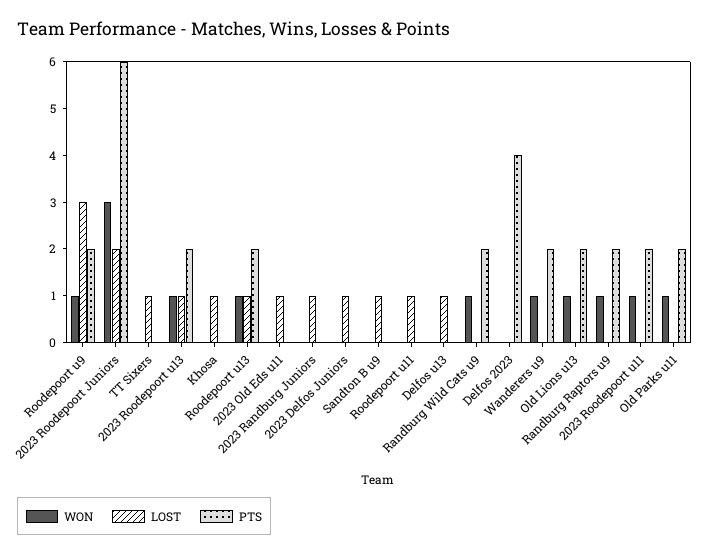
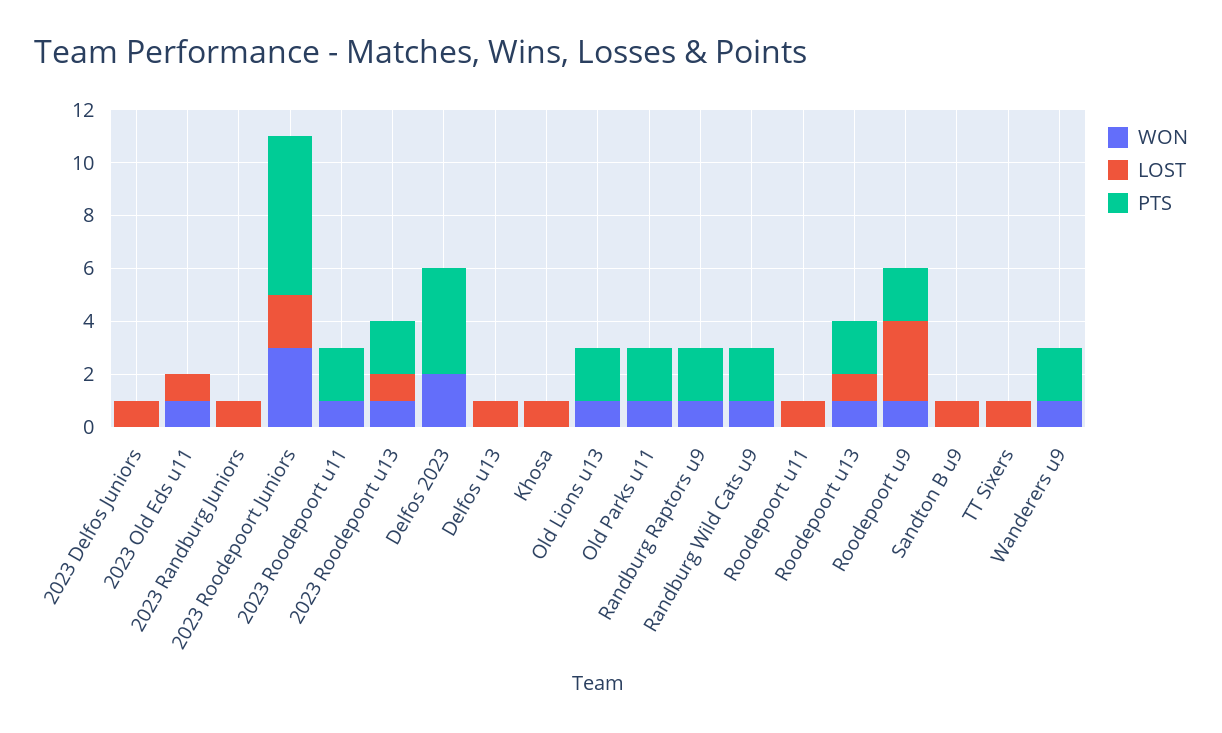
  {
    "WON": {
      "Roodepoort u9": 1,
      "2023 Roodepoort Juniors": 3,
      "TT Sixers": 0,
      "2023 Roodepoort u13": 1,
      "Khosa": 0,
      "Roodepoort u13": 1,
-     "2023 Old Eds u11": 0,
+     "2023 Old Eds u11": 1,
      "2023 Randburg Juniors": 0,
      "2023 Delfos Juniors": 0,
      "Sandton B u9": 0,
      "Roodepoort u11": 0,
      "Delfos u13": 0,
      "Randburg Wild Cats u9": 1,
-     "Delfos 2023": 0,
+     "Delfos 2023": 2,
      "Wanderers u9": 1,
      "Old Lions u13": 1,
      "Randburg Raptors u9": 1,
      "2023 Roodepoort u11": 1,
      "Old Parks u11": 1
    },
    "LOST": {
      "Roodepoort u9": 3,
      "2023 Roodepoort Juniors": 2,
      "TT Sixers": 1,
      "2023 Roodepoort u13": 1,
      "Khosa": 1,
      "Roodepoort u13": 1,
      "2023 Old Eds u11": 1,
      "2023 Randburg Juniors": 1,
      "2023 Delfos Juniors": 1,
      "Sandton B u9": 1,
      "Roodepoort u11": 1,
      "Delfos u13": 1,
      "Randburg Wild Cats u9": 0,
      "Delfos 2023": 0,
      "Wanderers u9": 0,
      "Old Lions u13": 0,
      "Randburg Raptors u9": 0,
      "2023 Roodepoort u11": 0,
      "Old Parks u11": 0
    },
    "PTS": {
      "Roodepoort u9": 2,
      "2023 Roodepoort Juniors": 6,
      "TT Sixers": 0,
      "2023 Roodepoort u13": 2,
      "Khosa": 0,
      "Roodepoort u13": 2,
      "2023 Old Eds u11": 0,
      "2023 Randburg Juniors": 0,
      "2023 Delfos Juniors": 0,
      "Sandton B u9": 0,
      "Roodepoort u11": 0,
      "Delfos u13": 0,
      "Randburg Wild Cats u9": 2,
      "Delfos 2023": 4,
      "Wanderers u9": 2,
      "Old Lions u13": 2,
      "Randburg Raptors u9": 2,
      "2023 Roodepoort u11": 2,
      "Old Parks u11": 2
    }
  }

